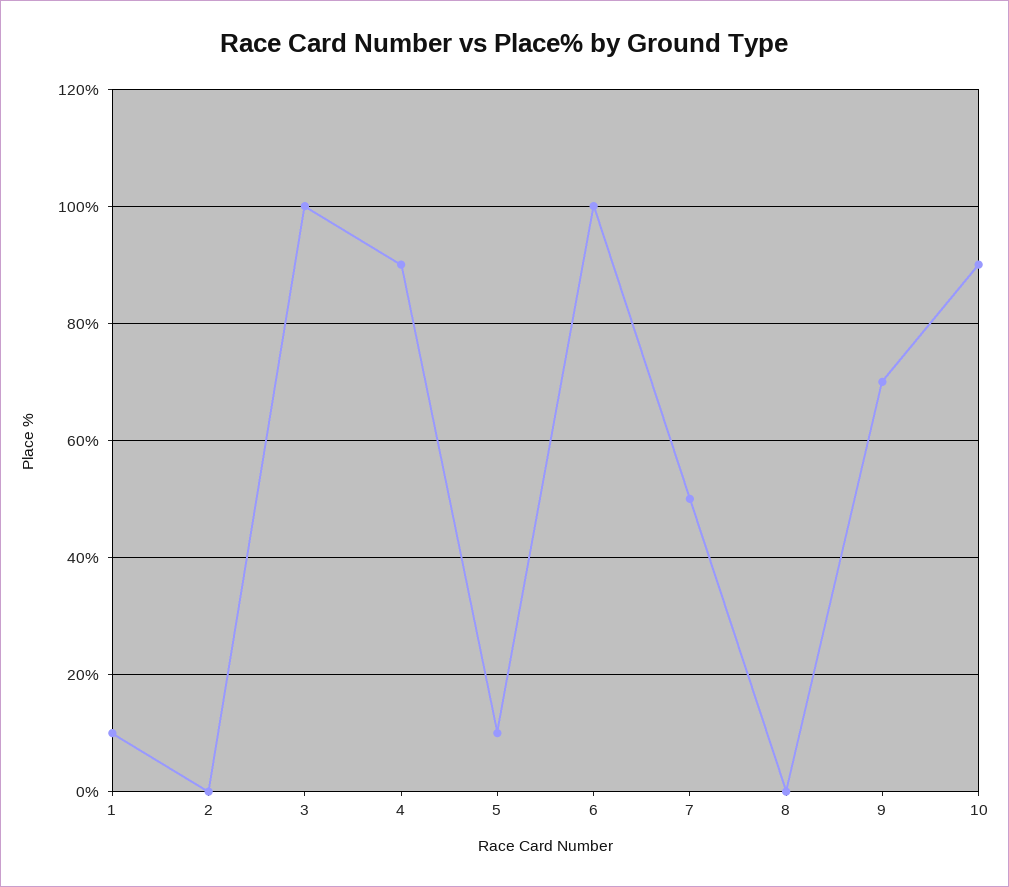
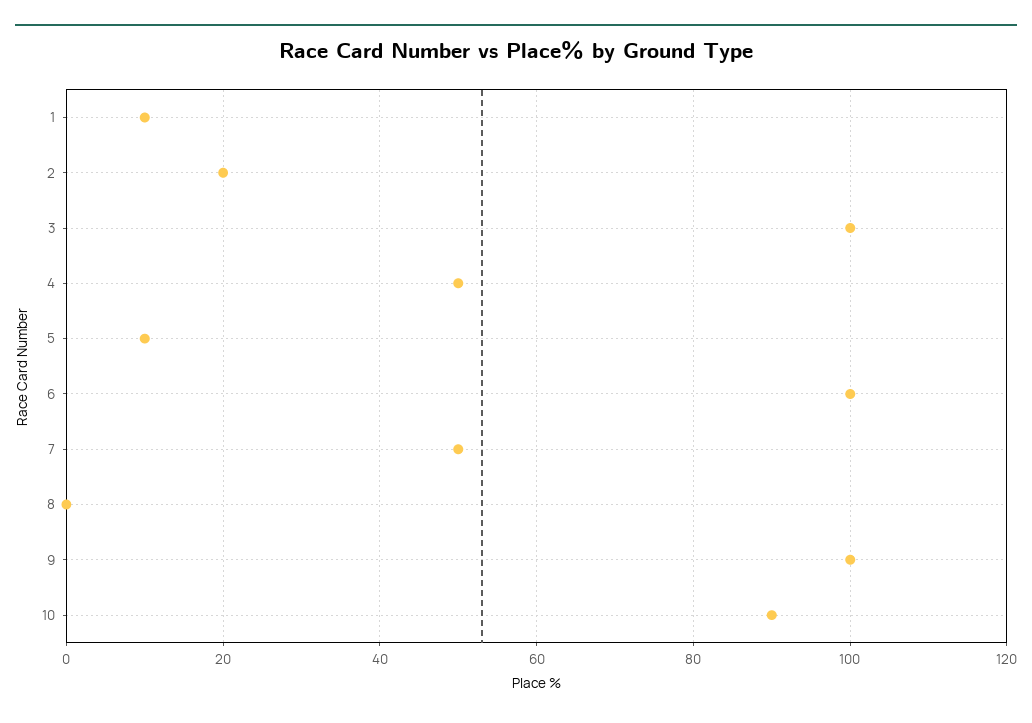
  {
    "1": 10,
-   "2": 0,
+   "2": 20,
    "3": 100,
-   "4": 90,
+   "4": 50,
    "5": 10,
    "6": 100,
    "7": 50,
    "8": 0,
-   "9": 70,
+   "9": 100,
    "10": 90
  }

